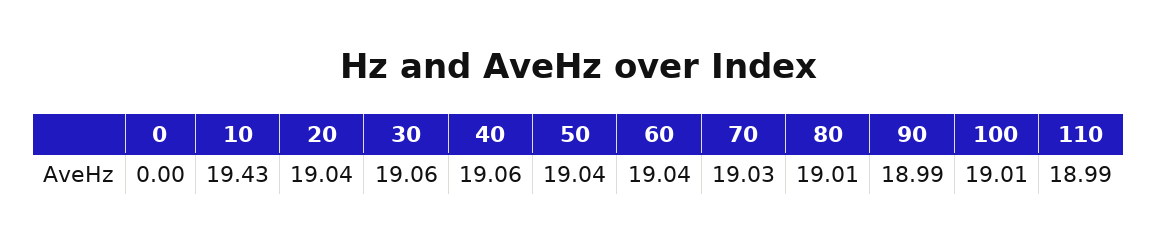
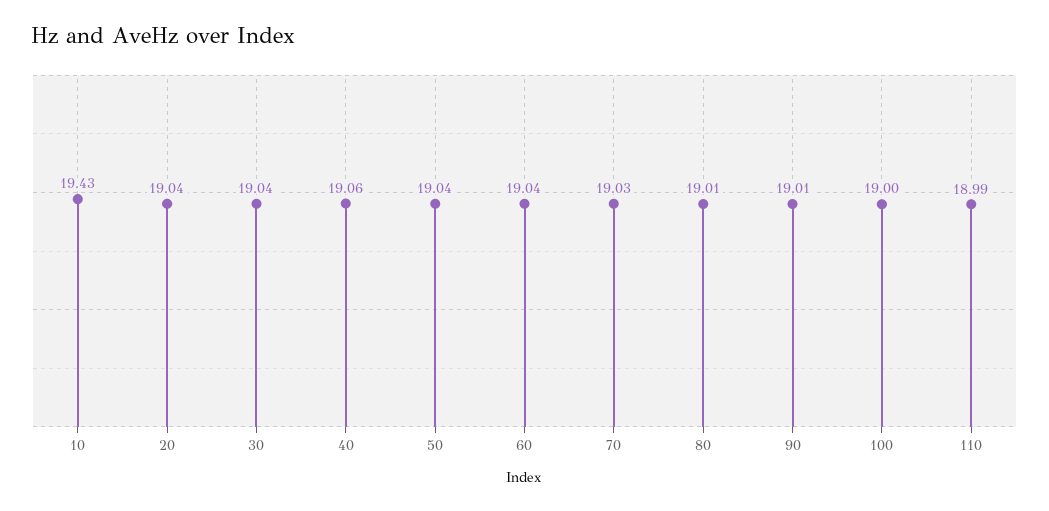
  {
-   "0": 0,
    "10": 19.43,
    "20": 19.04,
-   "30": 19.06,
+   "30": 19.04,
    "40": 19.06,
    "50": 19.04,
    "60": 19.04,
    "70": 19.03,
    "80": 19.01,
-   "90": 18.99,
+   "90": 19.01,
-   "100": 19.01,
+   "100": 19,
    "110": 18.99
  }

